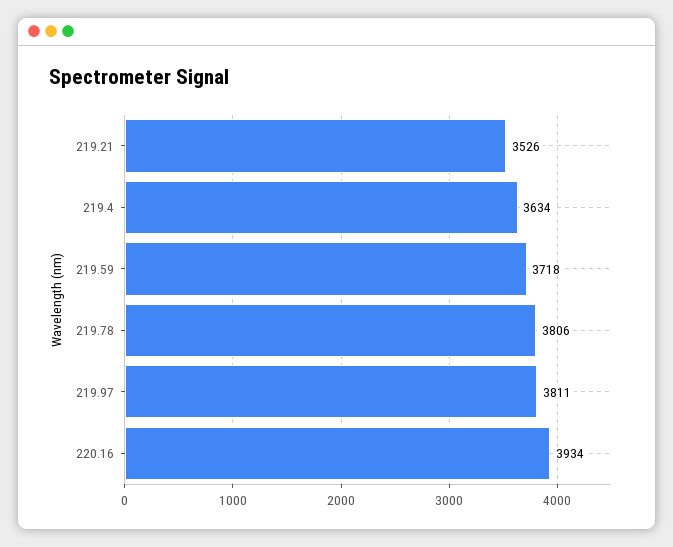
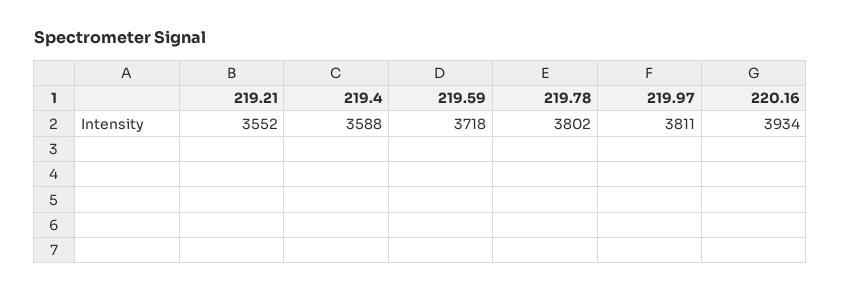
  {
-   "219.21": 3526,
+   "219.21": 3552,
-   "219.4": 3634,
+   "219.4": 3588,
    "219.59": 3718,
-   "219.78": 3806,
+   "219.78": 3802,
    "219.97": 3811,
    "220.16": 3934
  }

